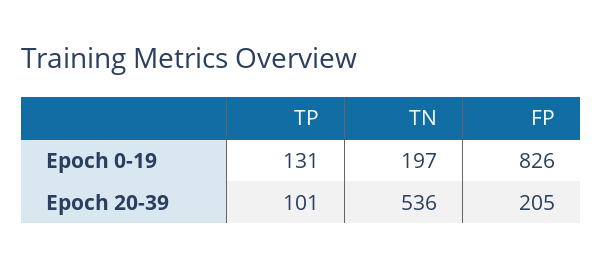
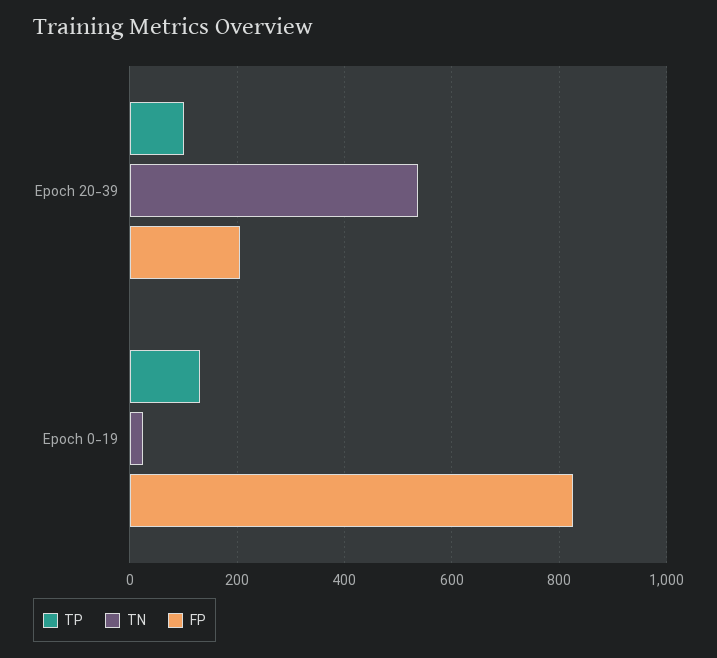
  {
    "TP": {
      "Epoch 0-19": 131,
      "Epoch 20-39": 101
    },
    "TN": {
-     "Epoch 0-19": 197,
+     "Epoch 0-19": 20,
      "Epoch 20-39": 536
    },
    "FP": {
      "Epoch 0-19": 826,
      "Epoch 20-39": 205
    }
  }

